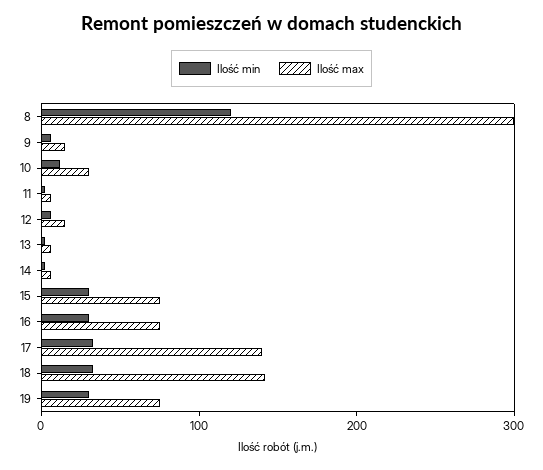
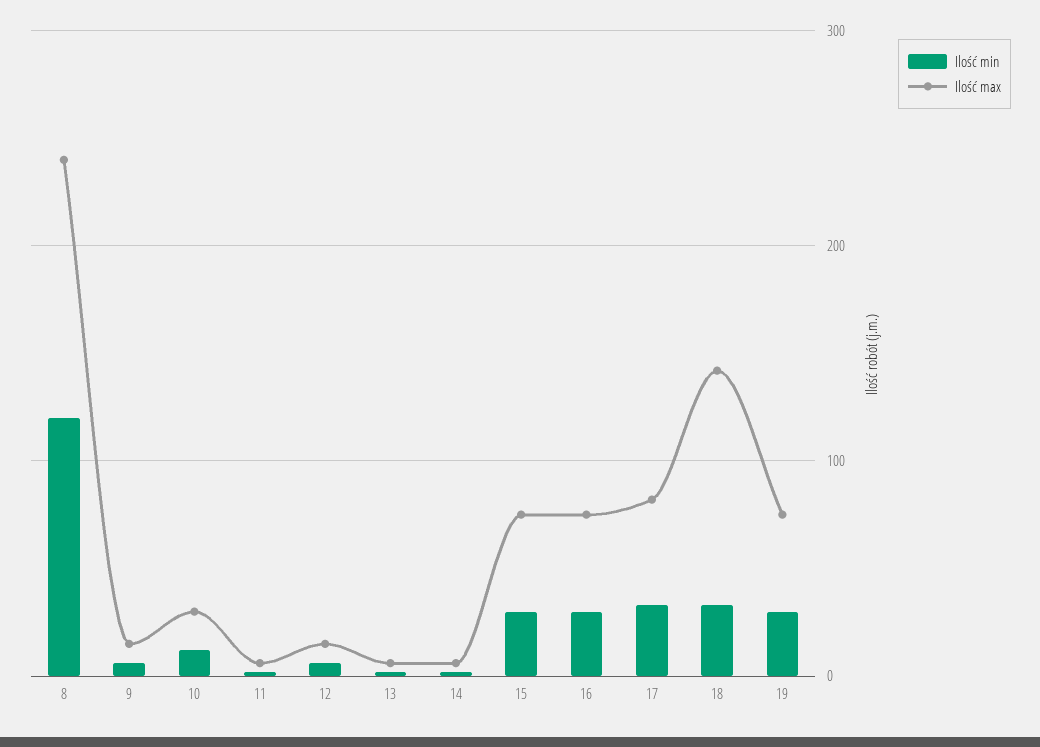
  {
    "Ilość min": {
      "8": 120,
      "9": 10,
      "10": 10,
      "11": 0,
      "12": 10,
      "13": 0,
      "14": 0,
      "15": 30,
      "16": 30,
      "17": 30,
      "18": 30,
      "19": 30
    },
    "Ilość max": {
-     "8": 300,
+     "8": 240,
      "9": 20,
      "10": 30,
      "11": 10,
      "12": 20,
      "13": 10,
      "14": 10,
      "15": 80,
      "16": 80,
-     "17": 140,
+     "17": 80,
      "18": 140,
      "19": 80
    }
  }

